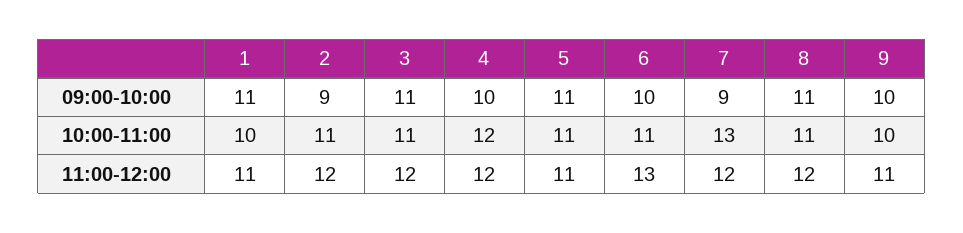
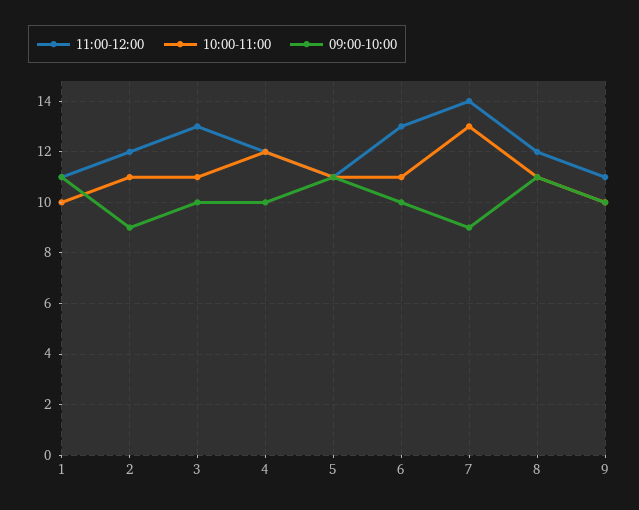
  {
    "09:00-10:00": {
      "1": 11,
      "2": 9,
-     "3": 11,
+     "3": 10,
      "4": 10,
      "5": 11,
      "6": 10,
      "7": 9,
      "8": 11,
      "9": 10
    },
    "10:00-11:00": {
      "1": 10,
      "2": 11,
      "3": 11,
      "4": 12,
      "5": 11,
      "6": 11,
      "7": 13,
      "8": 11,
      "9": 10
    },
    "11:00-12:00": {
      "1": 11,
      "2": 12,
-     "3": 12,
+     "3": 13,
      "4": 12,
      "5": 11,
      "6": 13,
-     "7": 12,
+     "7": 14,
      "8": 12,
      "9": 11
    }
  }

